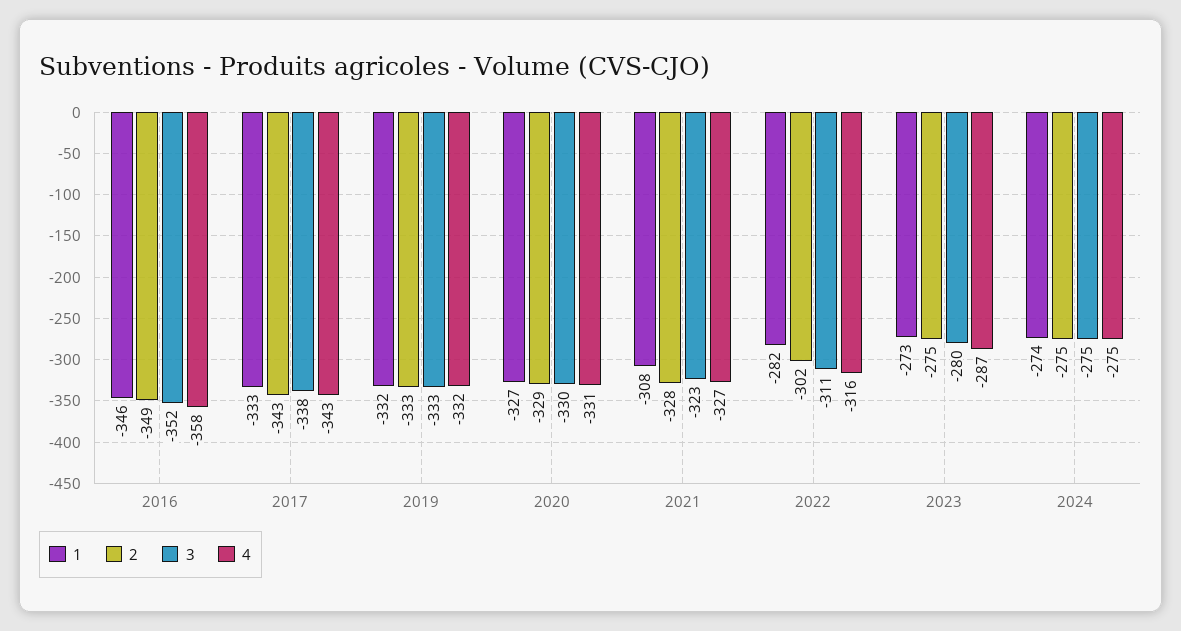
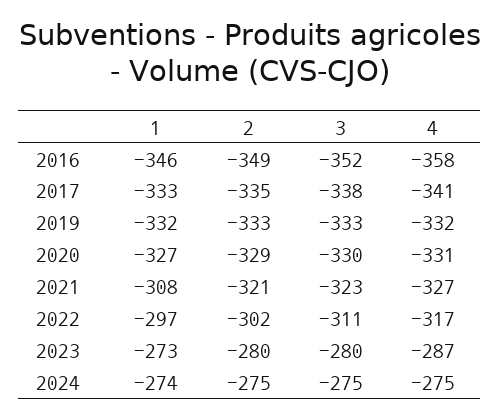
  {
    "1": {
      "2016": -346,
      "2017": -333,
      "2019": -332,
      "2020": -327,
      "2021": -308,
-     "2022": -282,
+     "2022": -297,
      "2023": -273,
      "2024": -274
    },
    "2": {
      "2016": -349,
-     "2017": -343,
+     "2017": -335,
      "2019": -333,
      "2020": -329,
-     "2021": -328,
+     "2021": -321,
      "2022": -302,
-     "2023": -275,
+     "2023": -280,
      "2024": -275
    },
    "3": {
      "2016": -352,
      "2017": -338,
      "2019": -333,
      "2020": -330,
      "2021": -323,
      "2022": -311,
      "2023": -280,
      "2024": -275
    },
    "4": {
      "2016": -358,
-     "2017": -343,
+     "2017": -341,
      "2019": -332,
      "2020": -331,
      "2021": -327,
-     "2022": -316,
+     "2022": -317,
      "2023": -287,
      "2024": -275
    }
  }

